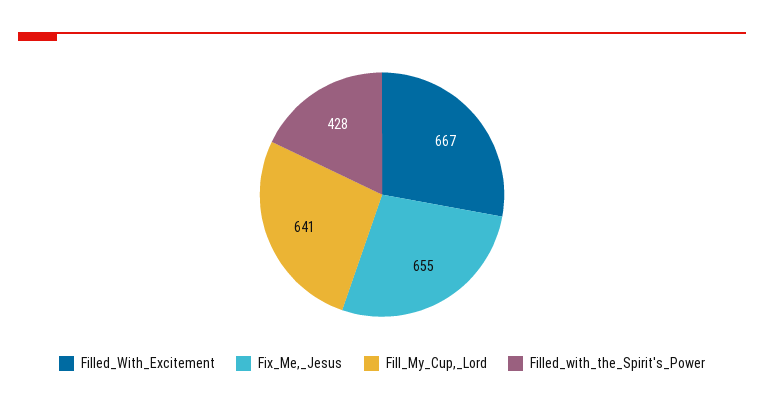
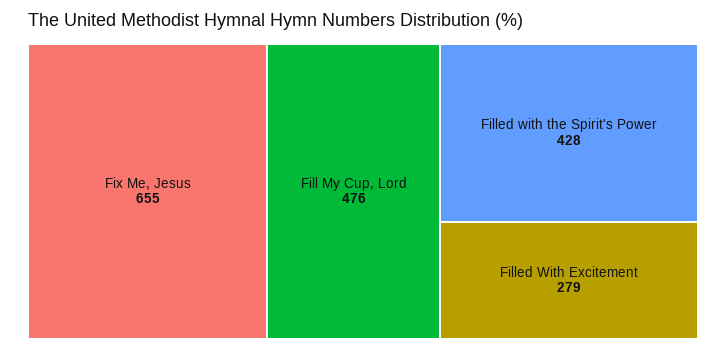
  {
-   "Filled_With_Excitement": 667,
+   "Filled_With_Excitement": 279,
    "Fix_Me,_Jesus": 655,
-   "Fill_My_Cup,_Lord": 641,
+   "Fill_My_Cup,_Lord": 476,
    "Filled_with_the_Spirit's_Power": 428
  }

